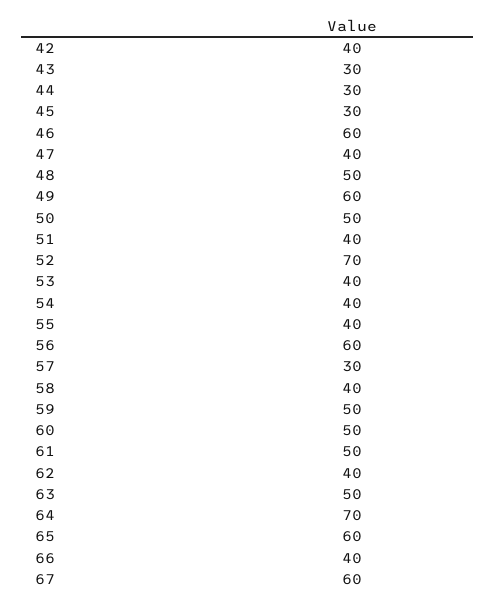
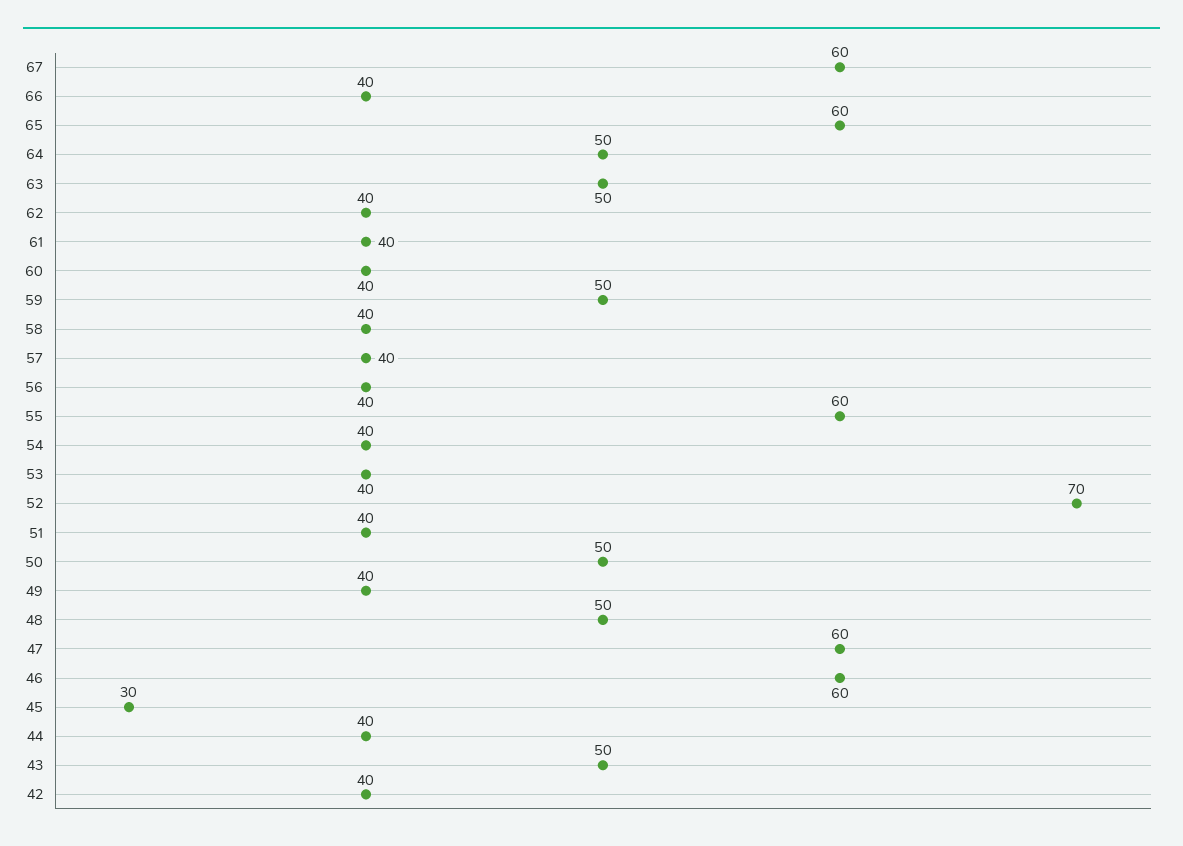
  {
    "42": 40,
-   "43": 30,
+   "43": 50,
-   "44": 30,
+   "44": 40,
    "45": 30,
    "46": 60,
-   "47": 40,
+   "47": 60,
    "48": 50,
-   "49": 60,
+   "49": 40,
    "50": 50,
    "51": 40,
    "52": 70,
    "53": 40,
    "54": 40,
-   "55": 40,
+   "55": 60,
-   "56": 60,
+   "56": 40,
-   "57": 30,
+   "57": 40,
    "58": 40,
    "59": 50,
-   "60": 50,
+   "60": 40,
-   "61": 50,
+   "61": 40,
    "62": 40,
    "63": 50,
-   "64": 70,
+   "64": 50,
    "65": 60,
    "66": 40,
    "67": 60
  }

